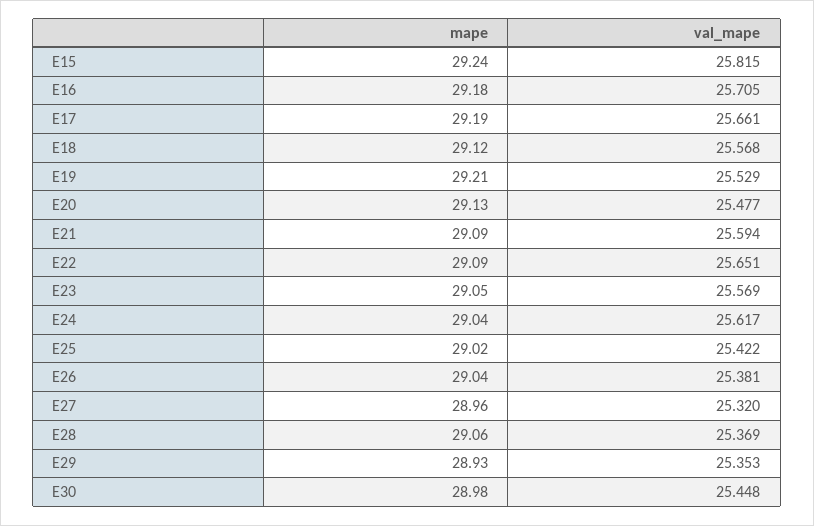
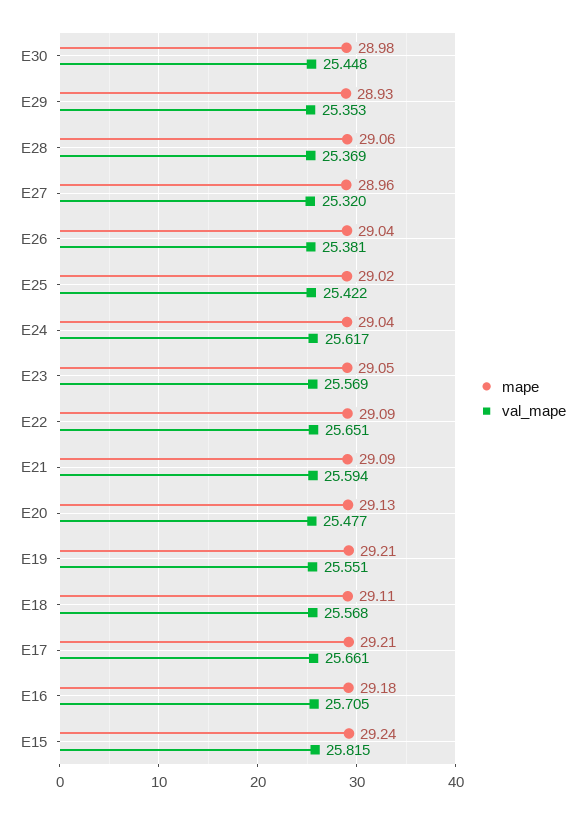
  {
    "mape": {
      "E15": 29.24,
      "E16": 29.18,
-     "E17": 29.19,
+     "E17": 29.21,
-     "E18": 29.12,
+     "E18": 29.11,
      "E19": 29.21,
      "E20": 29.13,
      "E21": 29.09,
      "E22": 29.09,
      "E23": 29.05,
      "E24": 29.04,
      "E25": 29.02,
      "E26": 29.04,
      "E27": 28.96,
      "E28": 29.06,
      "E29": 28.93,
      "E30": 28.98
    },
    "val_mape": {
      "E15": 25.815,
      "E16": 25.705,
      "E17": 25.661,
      "E18": 25.568,
-     "E19": 25.529,
+     "E19": 25.551,
      "E20": 25.477,
      "E21": 25.594,
      "E22": 25.651,
      "E23": 25.569,
      "E24": 25.617,
      "E25": 25.422,
      "E26": 25.381,
      "E27": 25.32,
      "E28": 25.369,
      "E29": 25.353,
      "E30": 25.448
    }
  }

